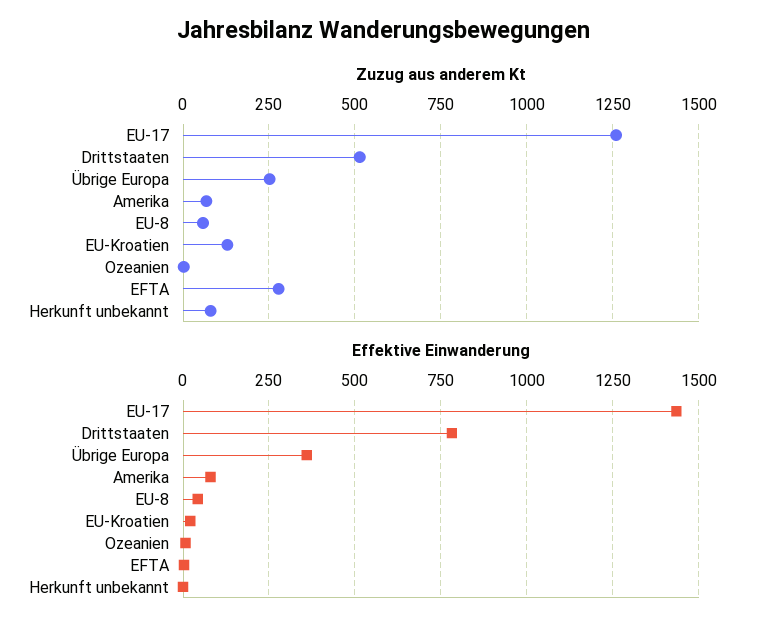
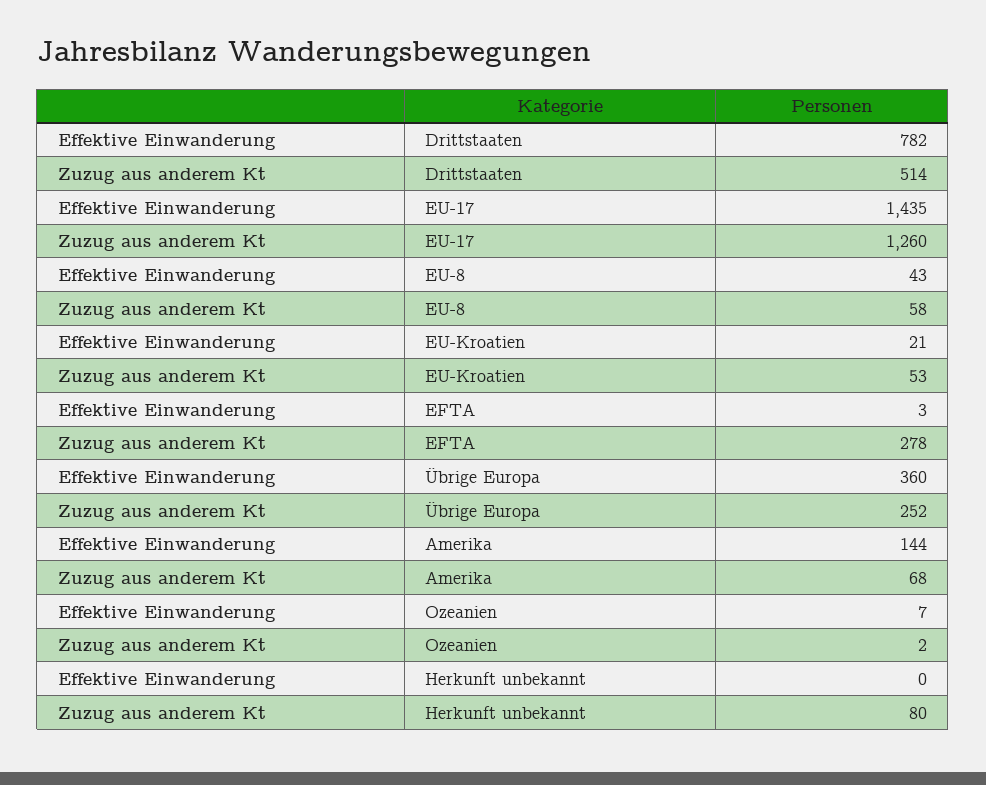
  {
    "Zuzug aus anderem Kt": {
      "EU-17": 1260,
      "Drittstaaten": 514,
      "Übrige Europa": 252,
      "Amerika": 68,
      "EU-8": 58,
-     "EU-Kroatien": 125,
+     "EU-Kroatien": 53,
      "Ozeanien": 2,
      "EFTA": 278,
      "Herkunft unbekannt": 80
    },
    "Effektive Einwanderung": {
      "EU-17": 1435,
      "Drittstaaten": 782,
      "Übrige Europa": 360,
-     "Amerika": 75,
+     "Amerika": 144,
      "EU-8": 43,
      "EU-Kroatien": 21,
      "Ozeanien": 7,
      "EFTA": 3,
      "Herkunft unbekannt": 0
    }
  }

